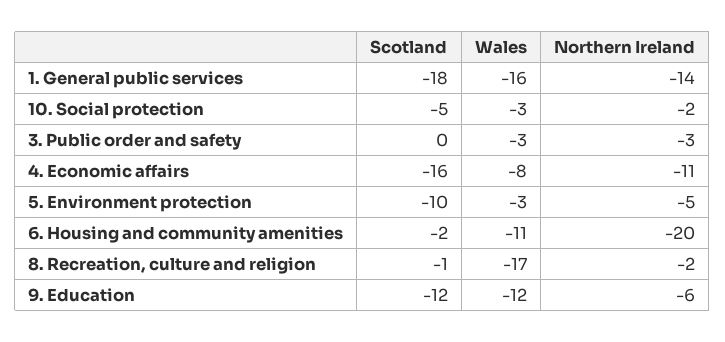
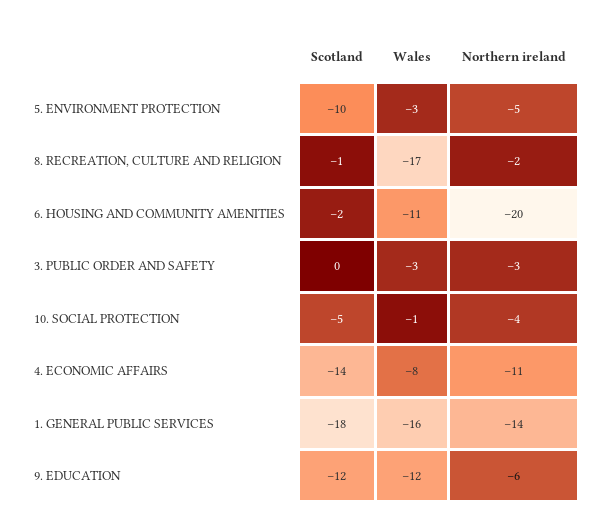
  {
    "Scotland": {
      "1. General public services": -18,
      "10. Social protection": -5,
      "3. Public order and safety": 0,
-     "4. Economic affairs": -16,
+     "4. Economic affairs": -14,
      "5. Environment protection": -10,
      "6. Housing and community amenities": -2,
      "8. Recreation, culture and religion": -1,
      "9. Education": -12
    },
    "Wales": {
      "1. General public services": -16,
-     "10. Social protection": -3,
+     "10. Social protection": -1,
      "3. Public order and safety": -3,
      "4. Economic affairs": -8,
      "5. Environment protection": -3,
      "6. Housing and community amenities": -11,
      "8. Recreation, culture and religion": -17,
      "9. Education": -12
    },
    "Northern Ireland": {
      "1. General public services": -14,
-     "10. Social protection": -2,
+     "10. Social protection": -4,
      "3. Public order and safety": -3,
      "4. Economic affairs": -11,
      "5. Environment protection": -5,
      "6. Housing and community amenities": -20,
      "8. Recreation, culture and religion": -2,
      "9. Education": -6
    }
  }

